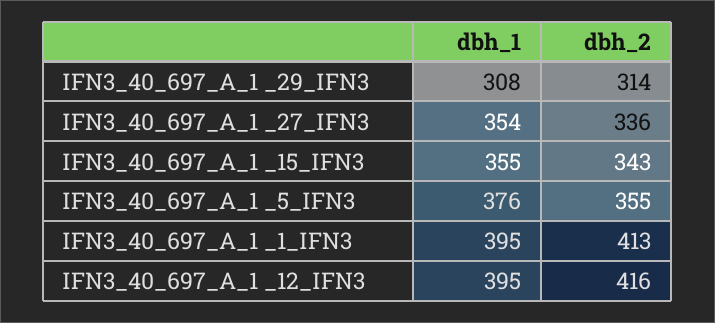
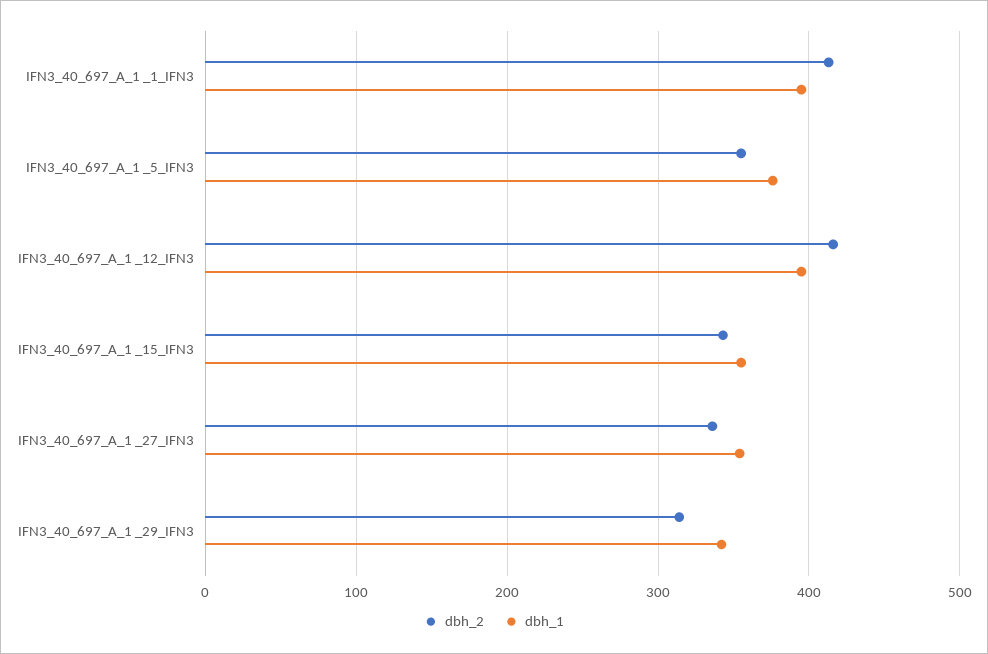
  {
    "dbh_1": {
-     "IFN3_40_697_A_1 _29_IFN3": 308,
+     "IFN3_40_697_A_1 _29_IFN3": 340,
      "IFN3_40_697_A_1 _27_IFN3": 354,
      "IFN3_40_697_A_1 _15_IFN3": 355,
      "IFN3_40_697_A_1 _5_IFN3": 376,
      "IFN3_40_697_A_1 _1_IFN3": 395,
      "IFN3_40_697_A_1 _12_IFN3": 395
    },
    "dbh_2": {
      "IFN3_40_697_A_1 _29_IFN3": 314,
      "IFN3_40_697_A_1 _27_IFN3": 336,
      "IFN3_40_697_A_1 _15_IFN3": 343,
      "IFN3_40_697_A_1 _5_IFN3": 355,
      "IFN3_40_697_A_1 _1_IFN3": 413,
      "IFN3_40_697_A_1 _12_IFN3": 416
    }
  }

